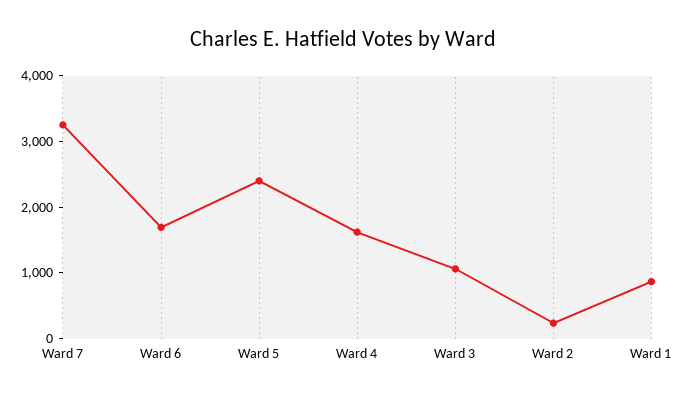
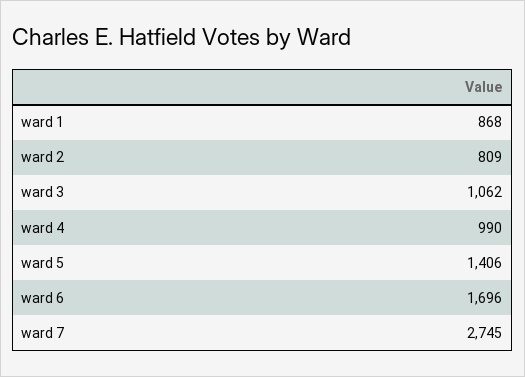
  {
-   "Ward 7": 3200,
+   "Ward 7": 2745,
    "Ward 6": 1696,
-   "Ward 5": 2400,
+   "Ward 5": 1406,
-   "Ward 4": 1600,
+   "Ward 4": 990,
    "Ward 3": 1062,
-   "Ward 2": 200,
+   "Ward 2": 809,
    "Ward 1": 868
  }

